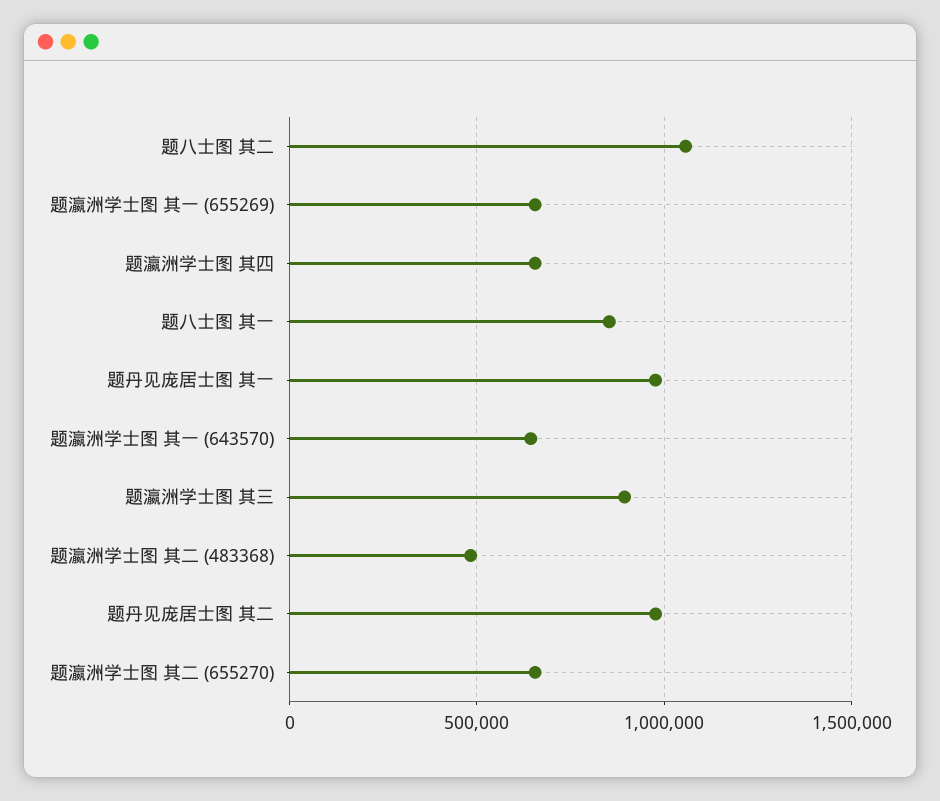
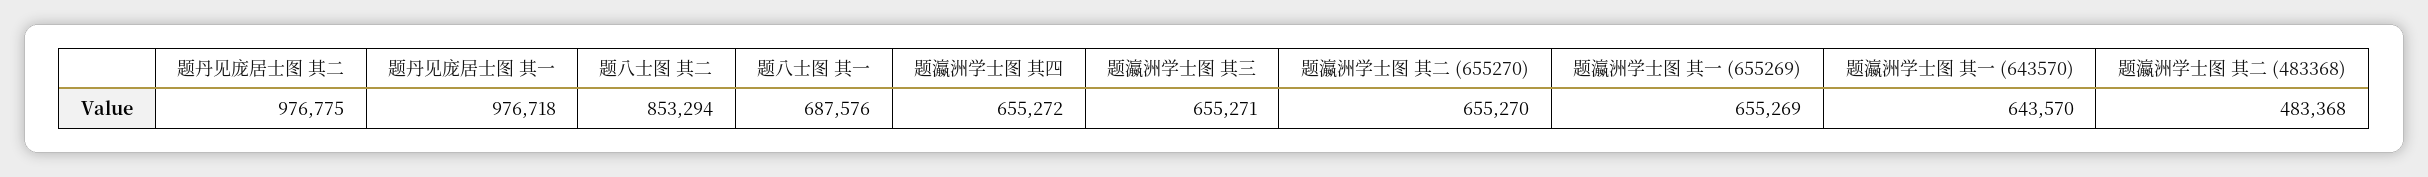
  {
-   "题八士图 其二": 1050000,
+   "题八士图 其二": 853294,
    "题瀛洲学士图 其一 (655269)": 655269,
    "题瀛洲学士图 其四": 655272,
-   "题八士图 其一": 850000,
+   "题八士图 其一": 687576,
    "题丹见庞居士图 其一": 976718,
    "题瀛洲学士图 其一 (643570)": 643570,
-   "题瀛洲学士图 其三": 900000,
+   "题瀛洲学士图 其三": 655271,
    "题瀛洲学士图 其二 (483368)": 483368,
    "题丹见庞居士图 其二": 976775,
    "题瀛洲学士图 其二 (655270)": 655270
  }

